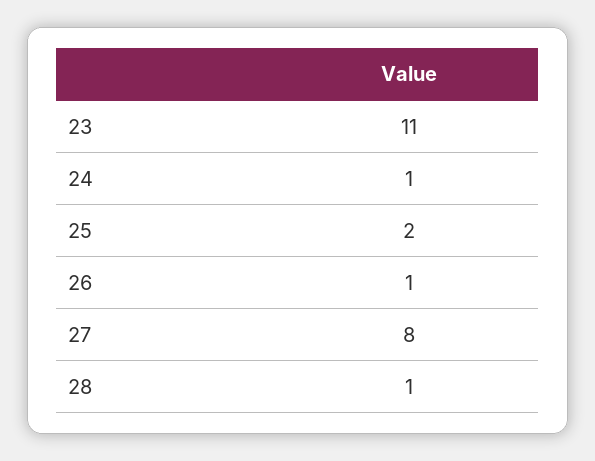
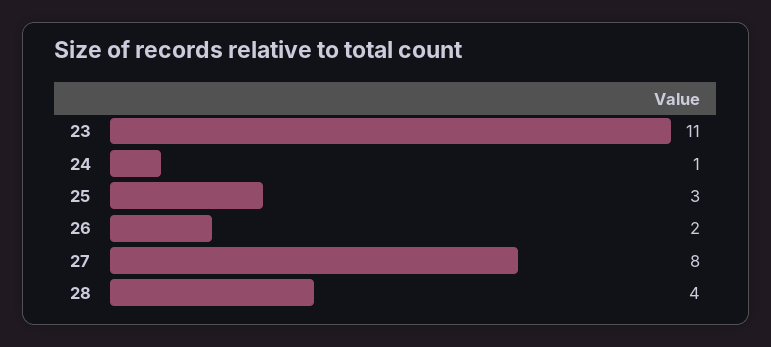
  {
    "23": 11,
    "24": 1,
-   "25": 2,
+   "25": 3,
-   "26": 1,
+   "26": 2,
    "27": 8,
-   "28": 1
+   "28": 4
  }

